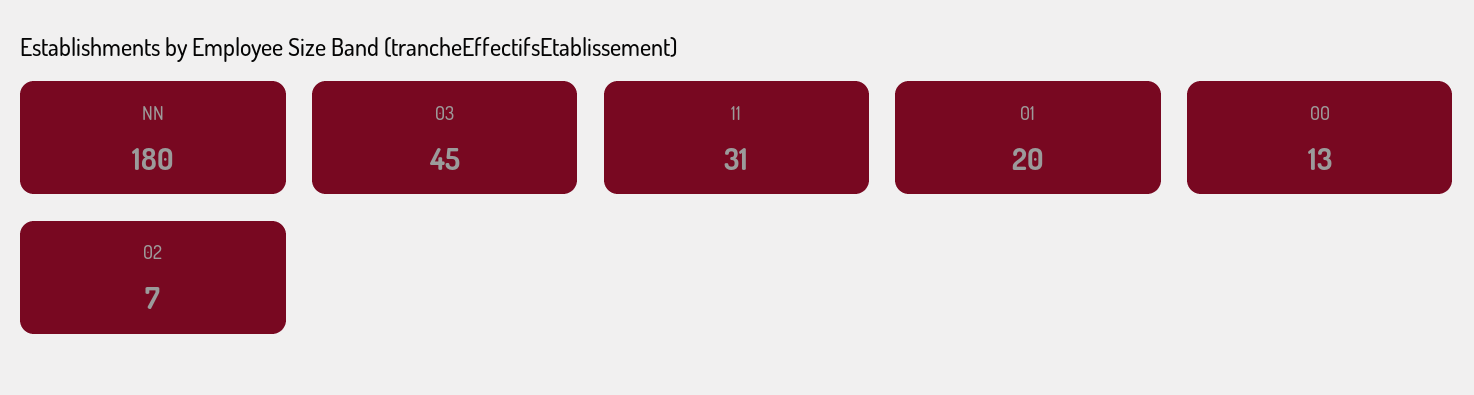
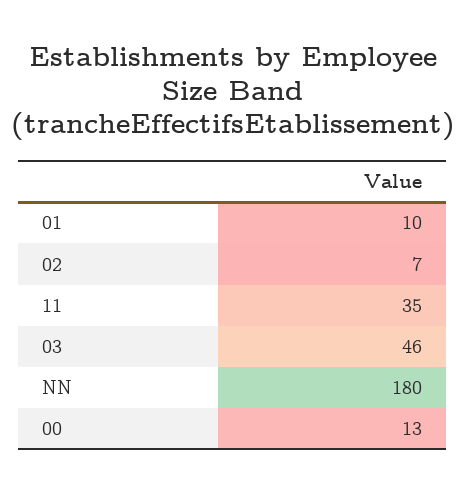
  {
    "NN": 180,
-   "03": 45,
+   "03": 46,
-   "11": 31,
+   "11": 35,
-   "01": 20,
+   "01": 10,
    "00": 13,
    "02": 7
  }

